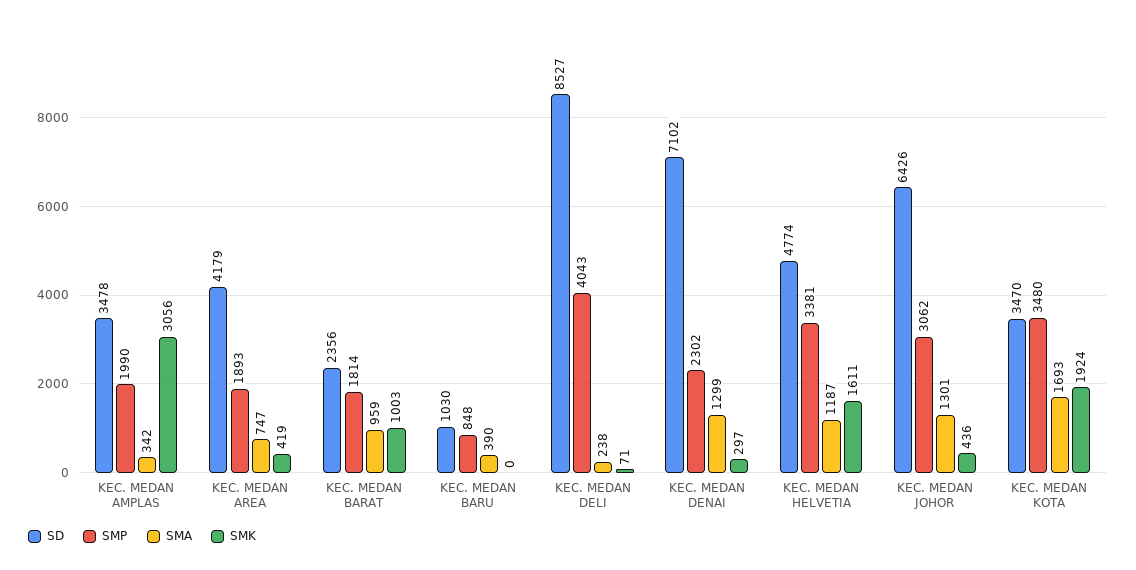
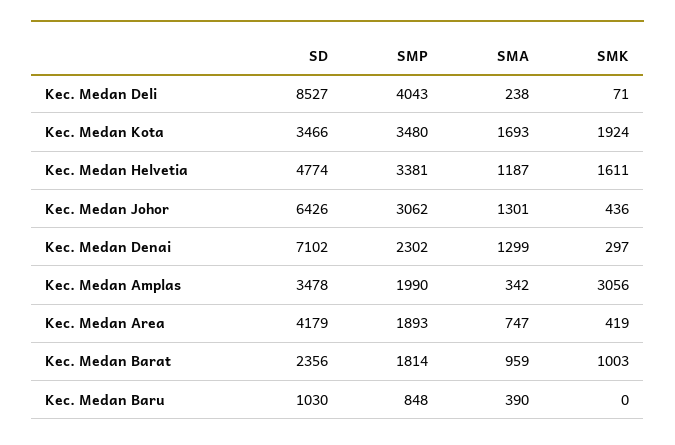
  {
    "SD": {
      "KEC. MEDAN AMPLAS": 3478,
      "KEC. MEDAN AREA": 4179,
      "KEC. MEDAN BARAT": 2356,
      "KEC. MEDAN BARU": 1030,
      "KEC. MEDAN DELI": 8527,
      "KEC. MEDAN DENAI": 7102,
      "KEC. MEDAN HELVETIA": 4774,
      "KEC. MEDAN JOHOR": 6426,
-     "KEC. MEDAN KOTA": 3470
+     "KEC. MEDAN KOTA": 3466
    },
    "SMP": {
      "KEC. MEDAN AMPLAS": 1990,
      "KEC. MEDAN AREA": 1893,
      "KEC. MEDAN BARAT": 1814,
      "KEC. MEDAN BARU": 848,
      "KEC. MEDAN DELI": 4043,
      "KEC. MEDAN DENAI": 2302,
      "KEC. MEDAN HELVETIA": 3381,
      "KEC. MEDAN JOHOR": 3062,
      "KEC. MEDAN KOTA": 3480
    },
    "SMA": {
      "KEC. MEDAN AMPLAS": 342,
      "KEC. MEDAN AREA": 747,
      "KEC. MEDAN BARAT": 959,
      "KEC. MEDAN BARU": 390,
      "KEC. MEDAN DELI": 238,
      "KEC. MEDAN DENAI": 1299,
      "KEC. MEDAN HELVETIA": 1187,
      "KEC. MEDAN JOHOR": 1301,
      "KEC. MEDAN KOTA": 1693
    },
    "SMK": {
      "KEC. MEDAN AMPLAS": 3056,
      "KEC. MEDAN AREA": 419,
      "KEC. MEDAN BARAT": 1003,
      "KEC. MEDAN BARU": 0,
      "KEC. MEDAN DELI": 71,
      "KEC. MEDAN DENAI": 297,
      "KEC. MEDAN HELVETIA": 1611,
      "KEC. MEDAN JOHOR": 436,
      "KEC. MEDAN KOTA": 1924
    }
  }

